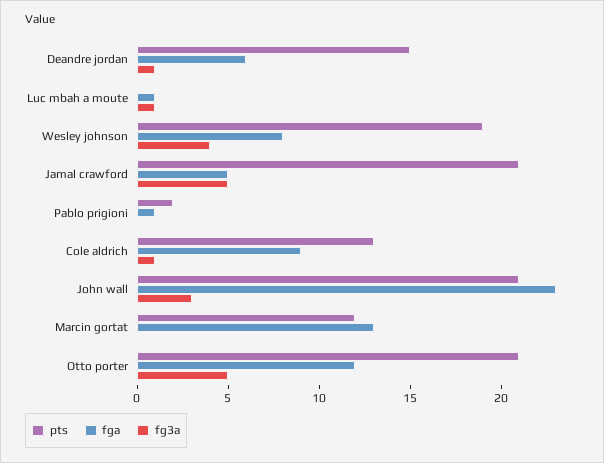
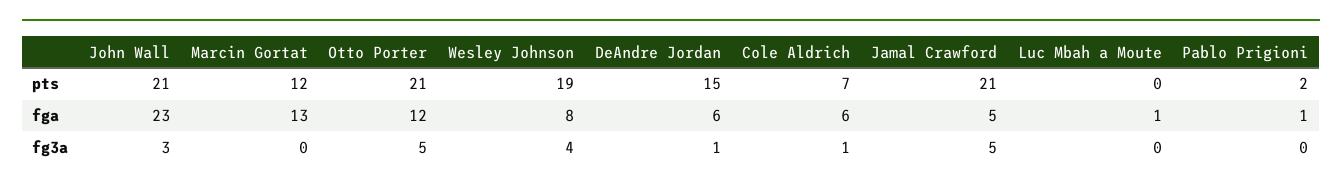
  {
    "pts": {
      "Deandre jordan": 15,
      "Luc mbah a moute": 0,
      "Wesley johnson": 19,
      "Jamal crawford": 21,
      "Pablo prigioni": 2,
-     "Cole aldrich": 13,
+     "Cole aldrich": 7,
      "John wall": 21,
      "Marcin gortat": 12,
      "Otto porter": 21
    },
    "fga": {
      "Deandre jordan": 6,
      "Luc mbah a moute": 1,
      "Wesley johnson": 8,
      "Jamal crawford": 5,
      "Pablo prigioni": 1,
-     "Cole aldrich": 9,
+     "Cole aldrich": 6,
      "John wall": 23,
      "Marcin gortat": 13,
      "Otto porter": 12
    },
    "fg3a": {
      "Deandre jordan": 1,
-     "Luc mbah a moute": 1,
+     "Luc mbah a moute": 0,
      "Wesley johnson": 4,
      "Jamal crawford": 5,
      "Pablo prigioni": 0,
      "Cole aldrich": 1,
      "John wall": 3,
      "Marcin gortat": 0,
      "Otto porter": 5
    }
  }

